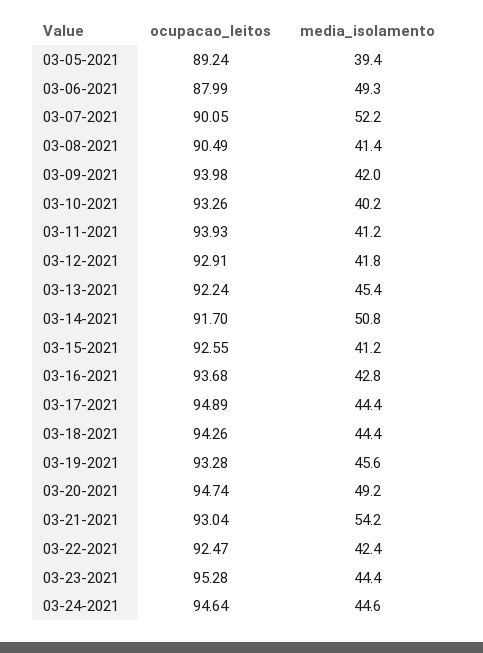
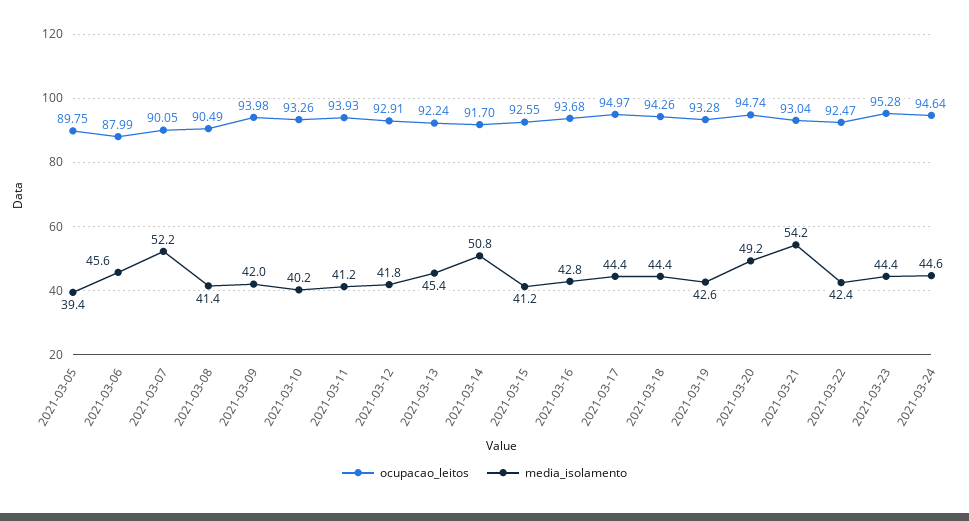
  {
    "ocupacao_leitos": {
-     "03-05-2021": 89.24,
+     "03-05-2021": 89.75,
      "03-06-2021": 87.99,
      "03-07-2021": 90.05,
      "03-08-2021": 90.49,
      "03-09-2021": 93.98,
      "03-10-2021": 93.26,
      "03-11-2021": 93.93,
      "03-12-2021": 92.91,
      "03-13-2021": 92.24,
      "03-14-2021": 91.7,
      "03-15-2021": 92.55,
      "03-16-2021": 93.68,
-     "03-17-2021": 94.89,
+     "03-17-2021": 94.97,
      "03-18-2021": 94.26,
      "03-19-2021": 93.28,
      "03-20-2021": 94.74,
      "03-21-2021": 93.04,
      "03-22-2021": 92.47,
      "03-23-2021": 95.28,
      "03-24-2021": 94.64
    },
    "media_isolamento": {
      "03-05-2021": 39.4,
-     "03-06-2021": 49.3,
+     "03-06-2021": 45.6,
      "03-07-2021": 52.2,
      "03-08-2021": 41.4,
      "03-09-2021": 42,
      "03-10-2021": 40.2,
      "03-11-2021": 41.2,
      "03-12-2021": 41.8,
      "03-13-2021": 45.4,
      "03-14-2021": 50.8,
      "03-15-2021": 41.2,
      "03-16-2021": 42.8,
      "03-17-2021": 44.4,
      "03-18-2021": 44.4,
-     "03-19-2021": 45.6,
+     "03-19-2021": 42.6,
      "03-20-2021": 49.2,
      "03-21-2021": 54.2,
      "03-22-2021": 42.4,
      "03-23-2021": 44.4,
      "03-24-2021": 44.6
    }
  }

